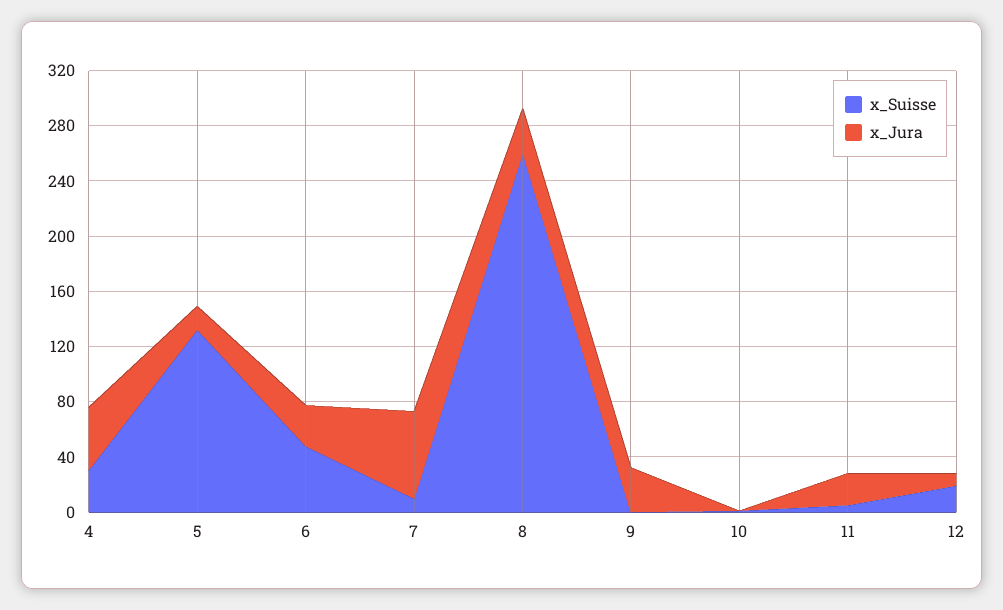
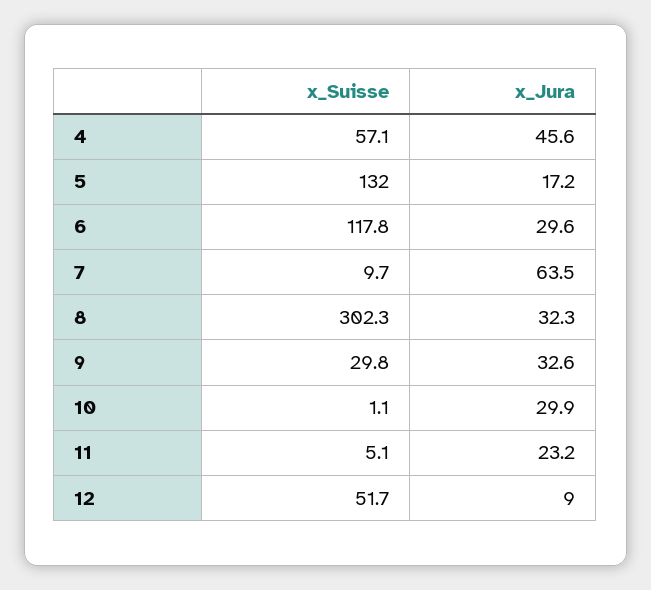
  {
    "x_Suisse": {
-     "4": 30,
+     "4": 57.1,
      "5": 132,
-     "6": 50,
+     "6": 117.8,
      "7": 9.7,
-     "8": 260,
+     "8": 302.3,
-     "9": 0,
+     "9": 29.8,
      "10": 1.1,
      "11": 5.1,
-     "12": 20
+     "12": 51.7
    },
    "x_Jura": {
      "4": 45.6,
      "5": 17.2,
      "6": 29.6,
      "7": 63.5,
      "8": 32.3,
      "9": 32.6,
-     "10": 0,
+     "10": 29.9,
      "11": 23.2,
      "12": 9
    }
  }

